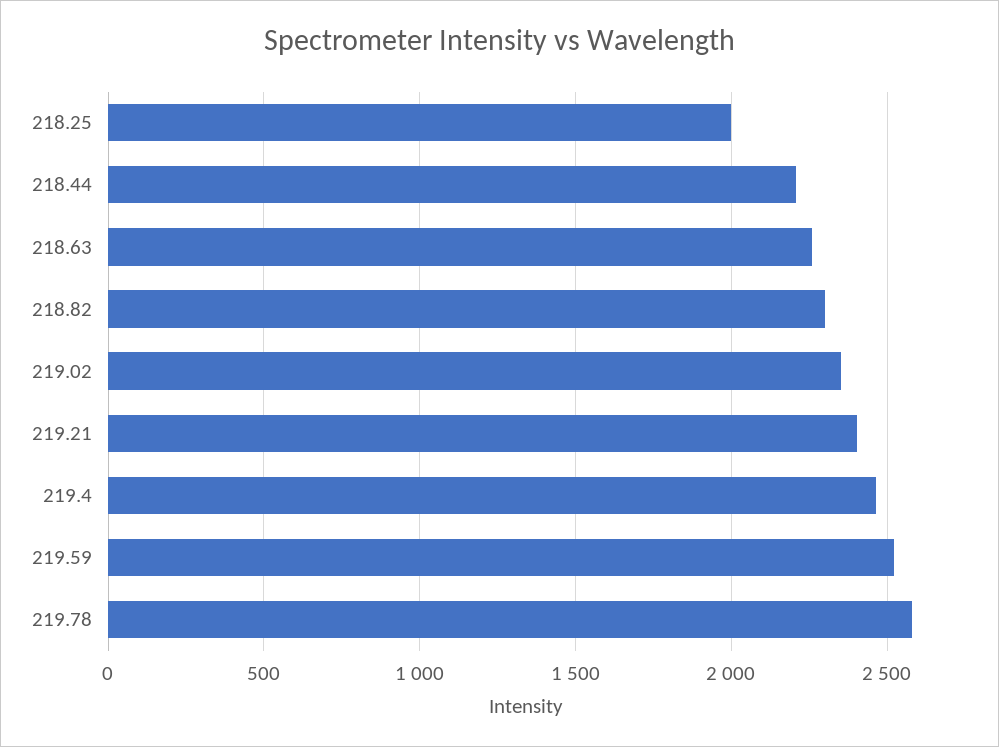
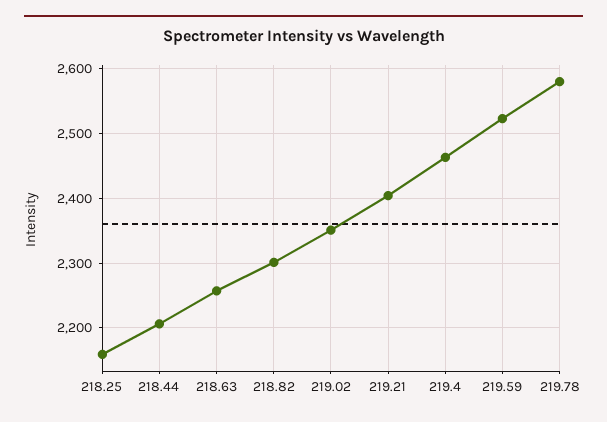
  {
-   "218.25": 2000,
+   "218.25": 2160,
    "218.44": 2210,
    "218.63": 2260,
    "218.82": 2300,
    "219.02": 2350,
    "219.21": 2400,
    "219.4": 2460,
    "219.59": 2520,
    "219.78": 2580
  }

